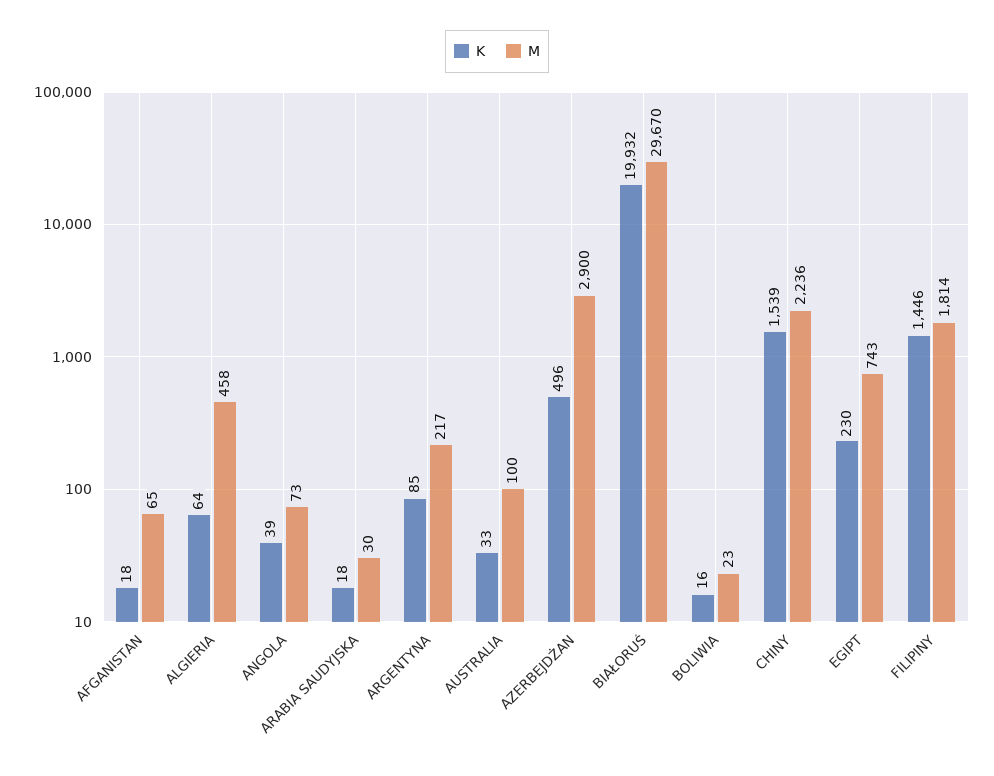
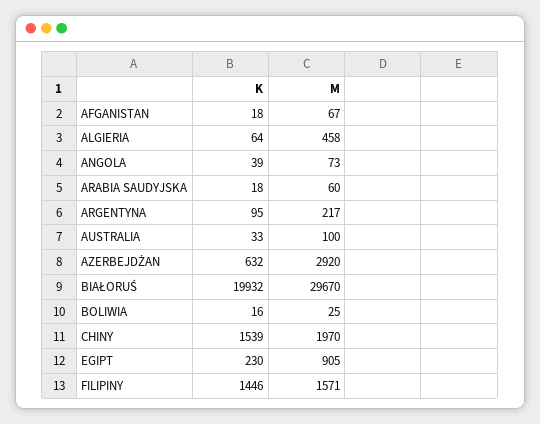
  {
    "K": {
      "AFGANISTAN": 18,
      "ALGIERIA": 64,
      "ANGOLA": 39,
      "ARABIA SAUDYJSKA": 18,
-     "ARGENTYNA": 85,
+     "ARGENTYNA": 95,
      "AUSTRALIA": 33,
-     "AZERBEJDŻAN": 496,
+     "AZERBEJDŻAN": 632,
      "BIAŁORUŚ": 19932,
      "BOLIWIA": 16,
      "CHINY": 1539,
      "EGIPT": 230,
      "FILIPINY": 1446
    },
    "M": {
-     "AFGANISTAN": 65,
+     "AFGANISTAN": 67,
      "ALGIERIA": 458,
      "ANGOLA": 73,
-     "ARABIA SAUDYJSKA": 30,
+     "ARABIA SAUDYJSKA": 60,
      "ARGENTYNA": 217,
      "AUSTRALIA": 100,
-     "AZERBEJDŻAN": 2900,
+     "AZERBEJDŻAN": 2920,
      "BIAŁORUŚ": 29670,
-     "BOLIWIA": 23,
+     "BOLIWIA": 25,
-     "CHINY": 2236,
+     "CHINY": 1970,
-     "EGIPT": 743,
+     "EGIPT": 905,
-     "FILIPINY": 1814
+     "FILIPINY": 1571
    }
  }

